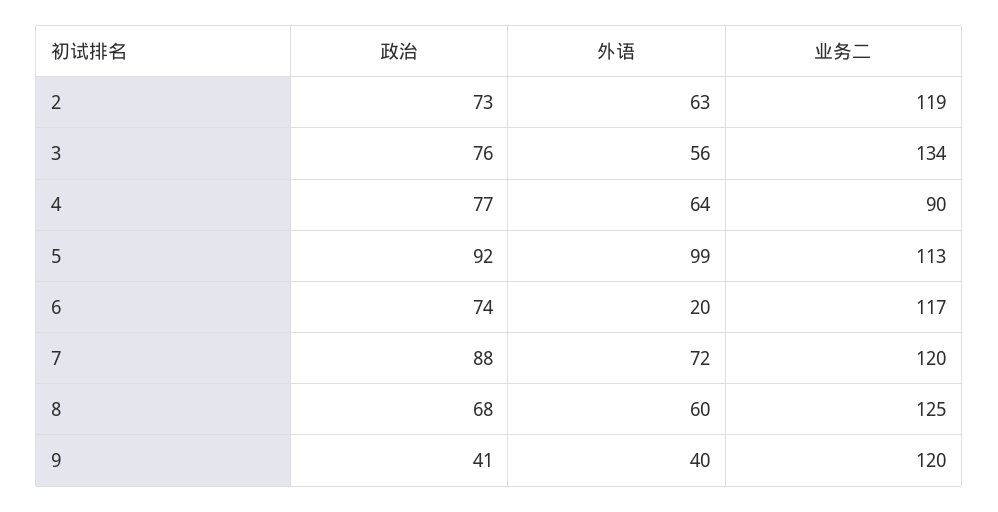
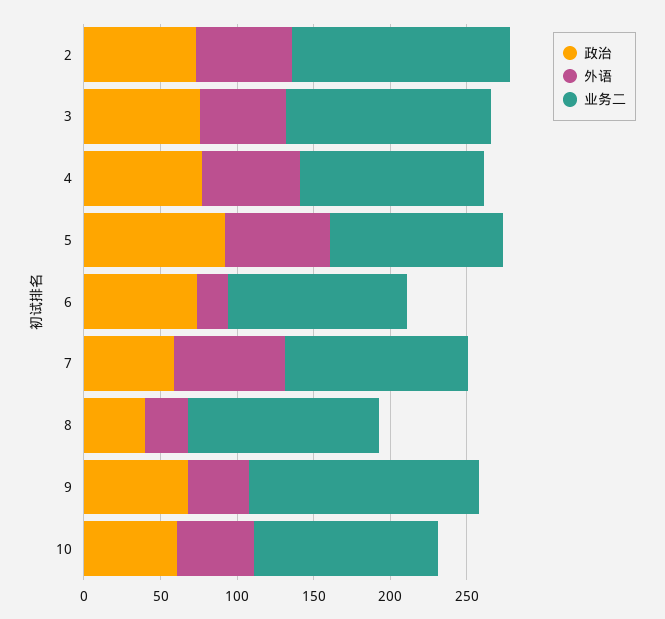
  {
    "政治": {
      "2": 73,
      "3": 76,
      "4": 77,
      "5": 92,
      "6": 74,
-     "7": 88,
+     "7": 60,
-     "8": 68,
+     "8": 40,
-     "9": 41
+     "9": 70,
+     "10": 60
    },
    "外语": {
      "2": 63,
      "3": 56,
      "4": 64,
-     "5": 99,
+     "5": 70,
      "6": 20,
      "7": 72,
-     "8": 60,
+     "8": 30,
-     "9": 40
+     "9": 40,
+     "10": 50
    },
    "业务二": {
-     "2": 119,
+     "2": 140,
      "3": 134,
-     "4": 90,
+     "4": 120,
      "5": 113,
      "6": 117,
      "7": 120,
      "8": 125,
-     "9": 120
+     "9": 150,
+     "10": 120
    }
  }

